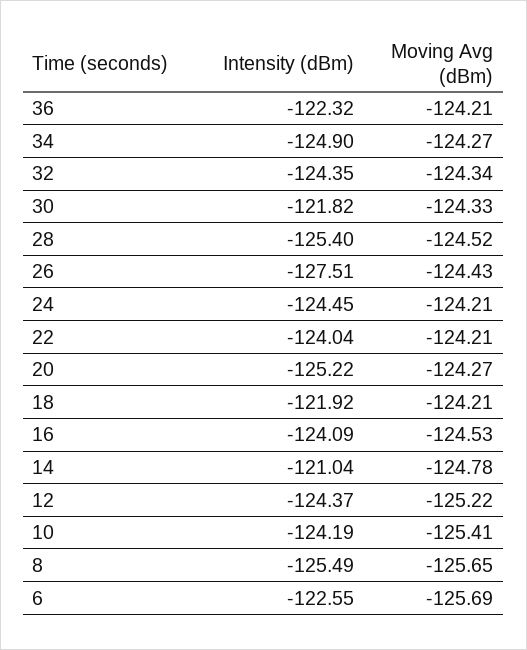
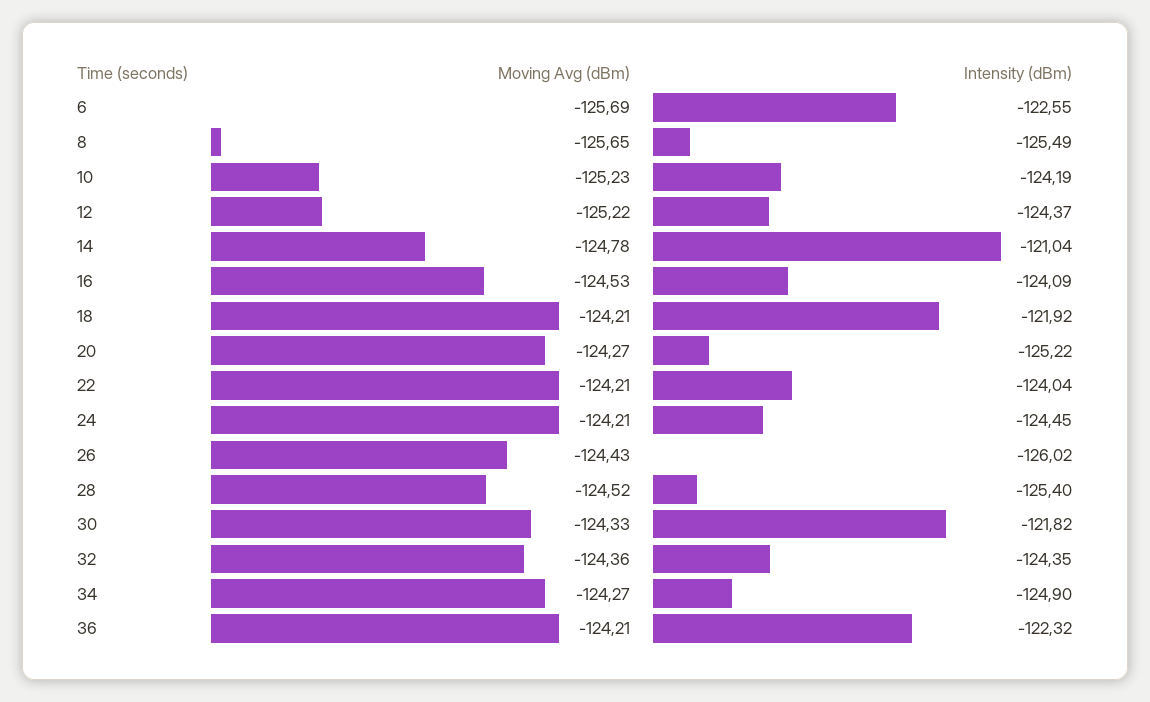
  {
    "Intensity (dBm)": {
      "36": -122.32,
      "34": -124.9,
      "32": -124.35,
      "30": -121.82,
      "28": -125.4,
-     "26": -127.51,
+     "26": -126.02,
      "24": -124.45,
      "22": -124.04,
      "20": -125.22,
      "18": -121.92,
      "16": -124.09,
      "14": -121.04,
      "12": -124.37,
      "10": -124.19,
      "8": -125.49,
      "6": -122.55
    },
    "Moving Avg (dBm)": {
      "36": -124.21,
      "34": -124.27,
-     "32": -124.34,
+     "32": -124.36,
      "30": -124.33,
      "28": -124.52,
      "26": -124.43,
      "24": -124.21,
      "22": -124.21,
      "20": -124.27,
      "18": -124.21,
      "16": -124.53,
      "14": -124.78,
      "12": -125.22,
-     "10": -125.41,
+     "10": -125.23,
      "8": -125.65,
      "6": -125.69
    }
  }

